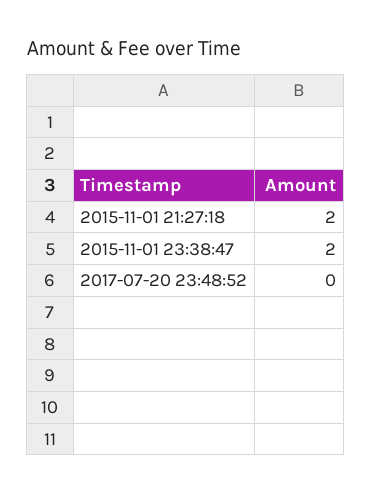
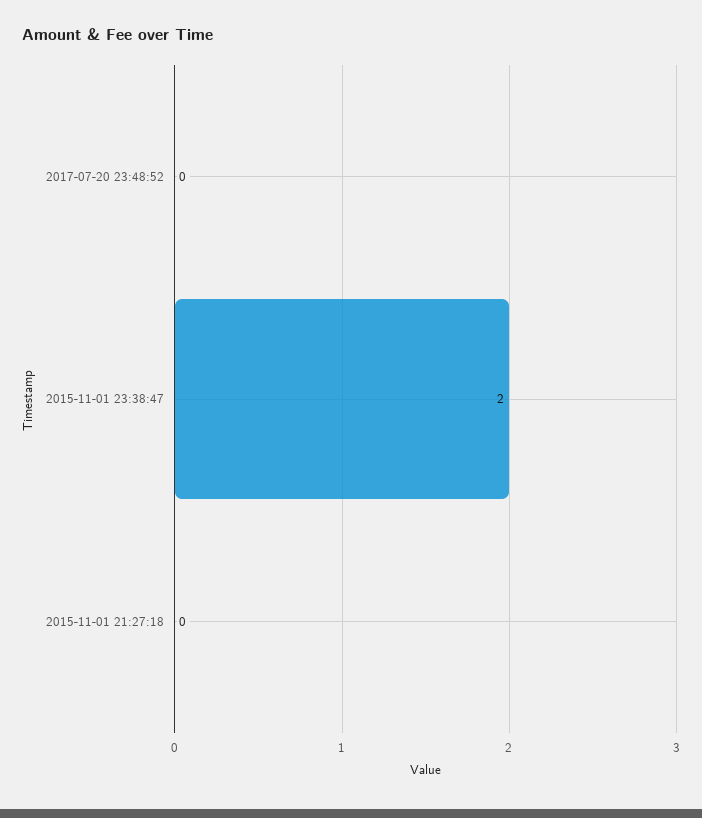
  {
-   "2015-11-01 21:27:18": 2,
+   "2015-11-01 21:27:18": 0,
    "2015-11-01 23:38:47": 2,
    "2017-07-20 23:48:52": 0
  }

